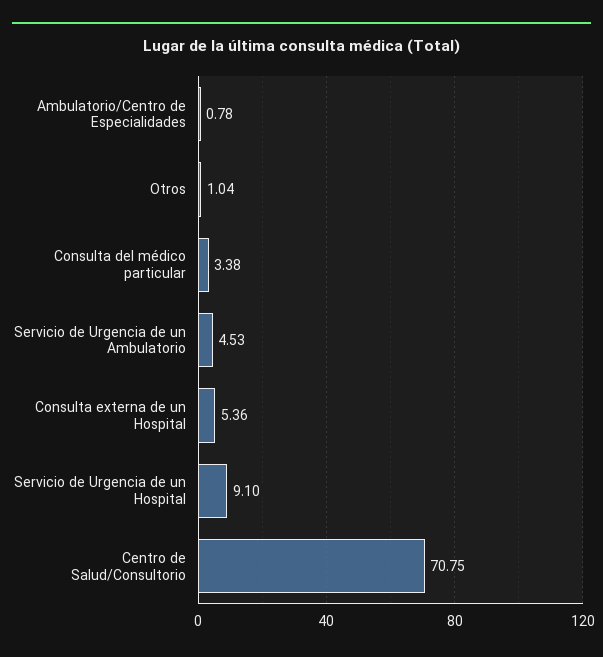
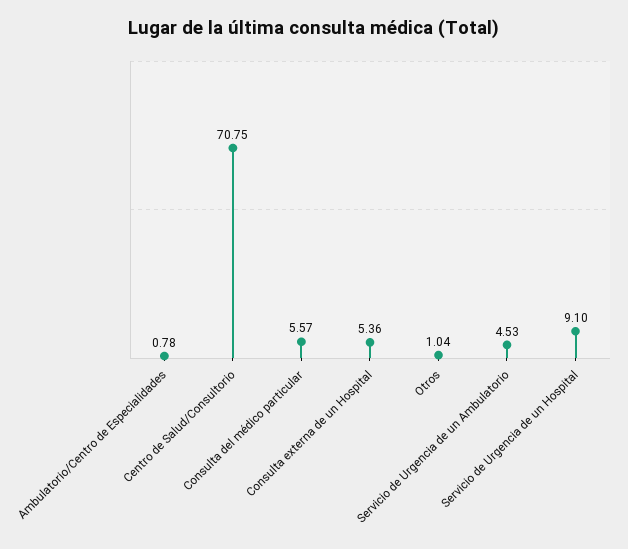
  {
    "Ambulatorio/Centro de Especialidades": 0.78,
    "Otros": 1.04,
-   "Consulta del médico particular": 3.38,
+   "Consulta del médico particular": 5.57,
    "Servicio de Urgencia de un Ambulatorio": 4.53,
    "Consulta externa de un Hospital": 5.36,
    "Servicio de Urgencia de un Hospital": 9.1,
    "Centro de Salud/Consultorio": 70.75
  }

